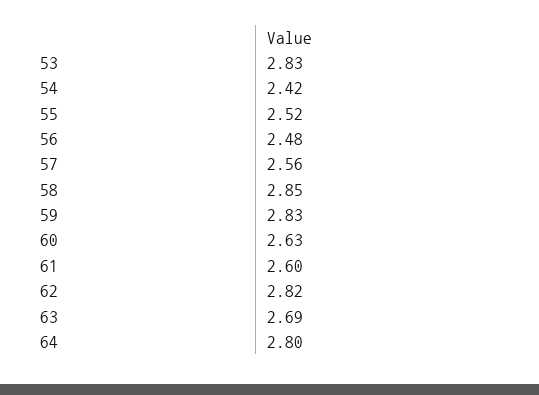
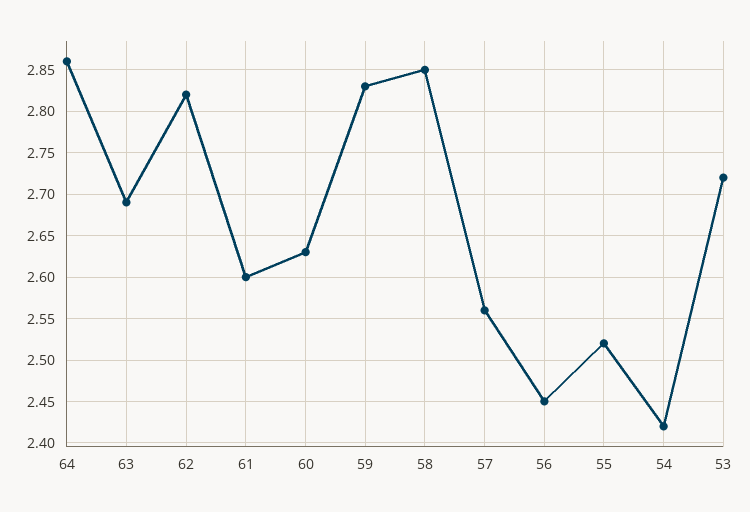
  {
-   "53": 2.83,
+   "53": 2.72,
    "54": 2.42,
    "55": 2.52,
-   "56": 2.48,
+   "56": 2.45,
    "57": 2.56,
    "58": 2.85,
    "59": 2.83,
    "60": 2.63,
    "61": 2.6,
    "62": 2.82,
    "63": 2.69,
-   "64": 2.8
+   "64": 2.86
  }

